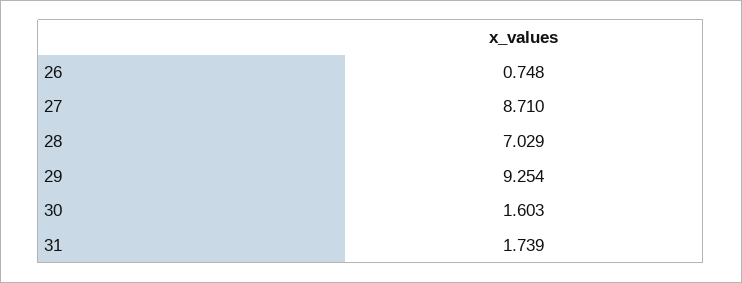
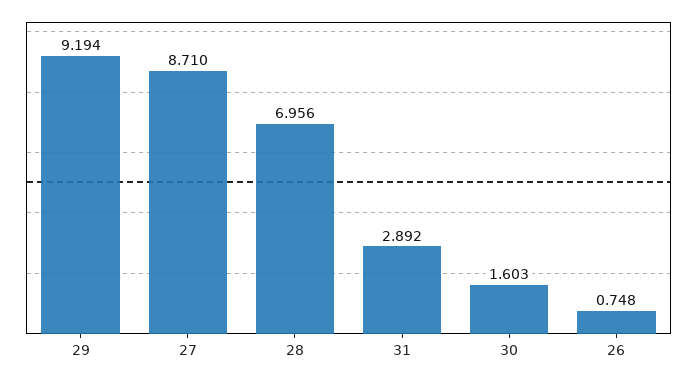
  {
    "26": 0.748,
    "27": 8.71,
-   "28": 7.029,
+   "28": 6.956,
-   "29": 9.254,
+   "29": 9.194,
    "30": 1.603,
-   "31": 1.739
+   "31": 2.892
  }

